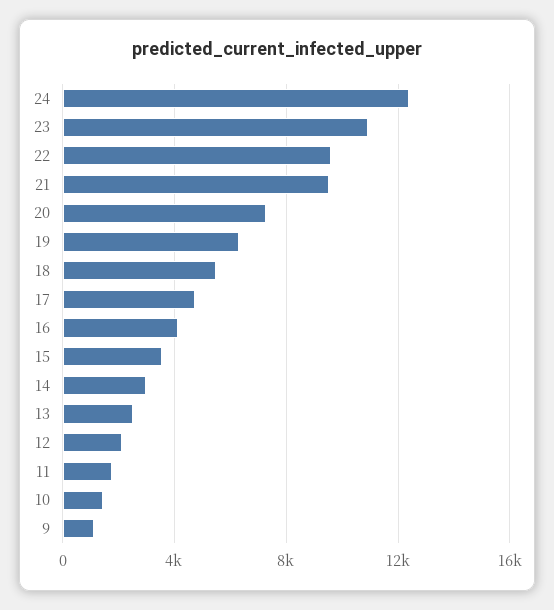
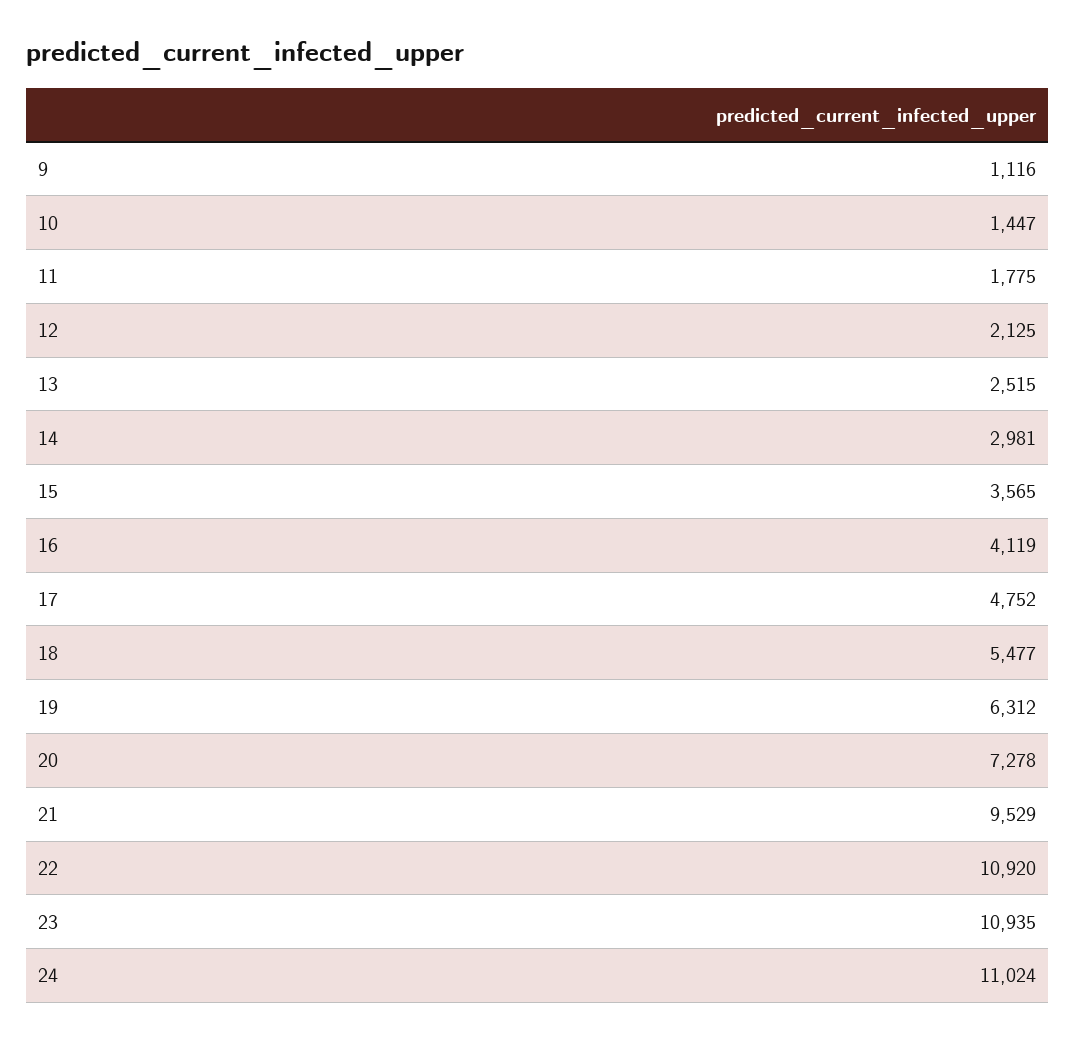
  {
-   "24": 12500,
+   "24": 11024,
    "23": 10935,
-   "22": 9500,
+   "22": 10920,
    "21": 9529,
    "20": 7278,
    "19": 6312,
    "18": 5477,
    "17": 4752,
    "16": 4119,
    "15": 3565,
    "14": 2981,
    "13": 2515,
    "12": 2125,
    "11": 1775,
    "10": 1447,
    "9": 1116
  }

